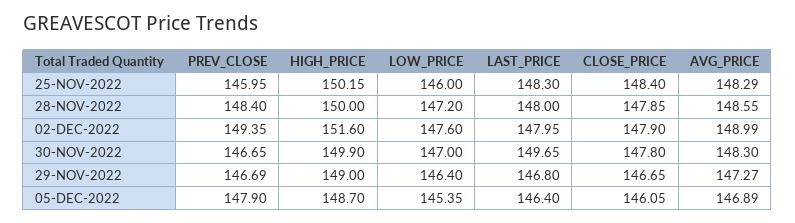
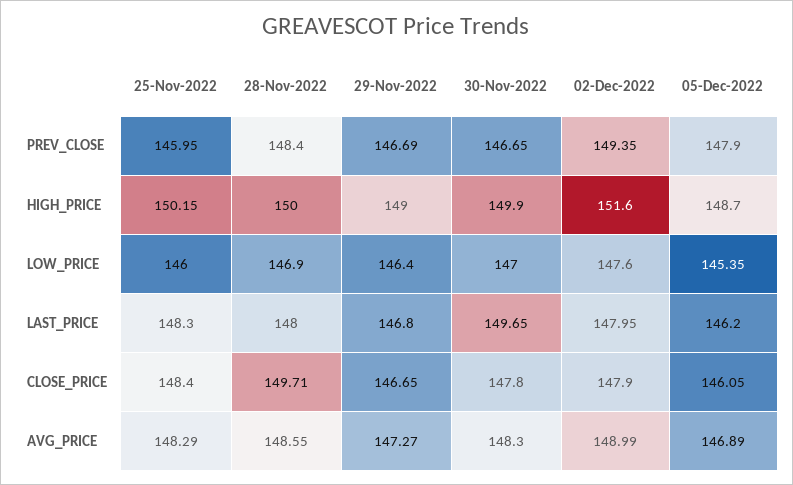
  {
    "PREV_CLOSE": {
      "25-NOV-2022": 145.95,
      "28-NOV-2022": 148.4,
      "02-DEC-2022": 149.35,
      "30-NOV-2022": 146.65,
      "29-NOV-2022": 146.69,
      "05-DEC-2022": 147.9
    },
    "HIGH_PRICE": {
      "25-NOV-2022": 150.15,
      "28-NOV-2022": 150,
      "02-DEC-2022": 151.6,
      "30-NOV-2022": 149.9,
      "29-NOV-2022": 149,
      "05-DEC-2022": 148.7
    },
    "LOW_PRICE": {
      "25-NOV-2022": 146,
-     "28-NOV-2022": 147.2,
+     "28-NOV-2022": 146.9,
      "02-DEC-2022": 147.6,
      "30-NOV-2022": 147,
      "29-NOV-2022": 146.4,
      "05-DEC-2022": 145.35
    },
    "LAST_PRICE": {
      "25-NOV-2022": 148.3,
      "28-NOV-2022": 148,
      "02-DEC-2022": 147.95,
      "30-NOV-2022": 149.65,
      "29-NOV-2022": 146.8,
-     "05-DEC-2022": 146.4
+     "05-DEC-2022": 146.2
    },
    "CLOSE_PRICE": {
      "25-NOV-2022": 148.4,
-     "28-NOV-2022": 147.85,
+     "28-NOV-2022": 149.71,
      "02-DEC-2022": 147.9,
      "30-NOV-2022": 147.8,
      "29-NOV-2022": 146.65,
      "05-DEC-2022": 146.05
    },
    "AVG_PRICE": {
      "25-NOV-2022": 148.29,
      "28-NOV-2022": 148.55,
      "02-DEC-2022": 148.99,
      "30-NOV-2022": 148.3,
      "29-NOV-2022": 147.27,
      "05-DEC-2022": 146.89
    }
  }

